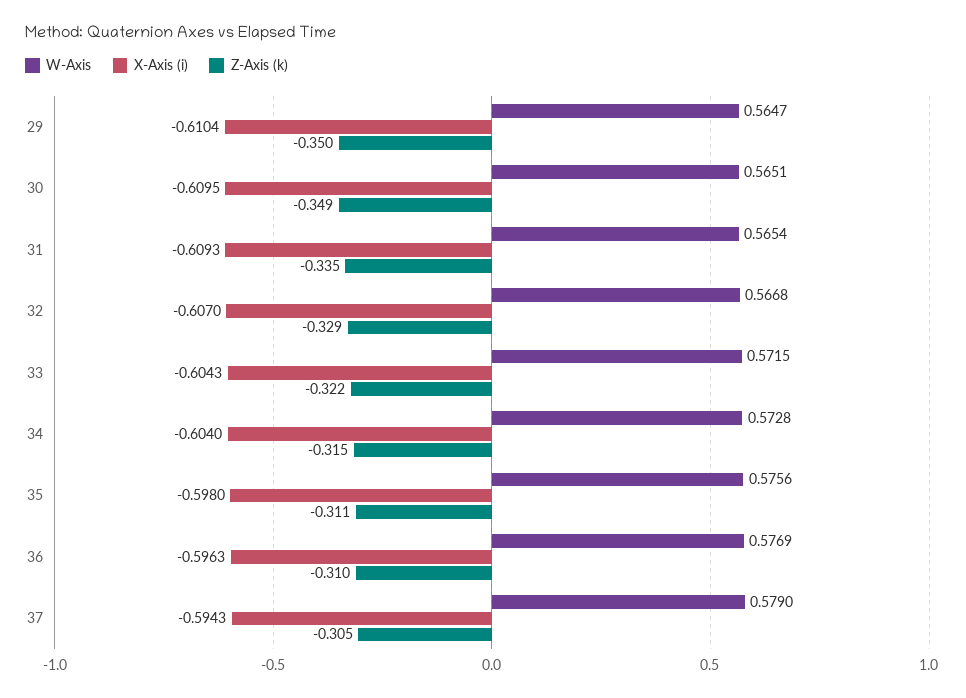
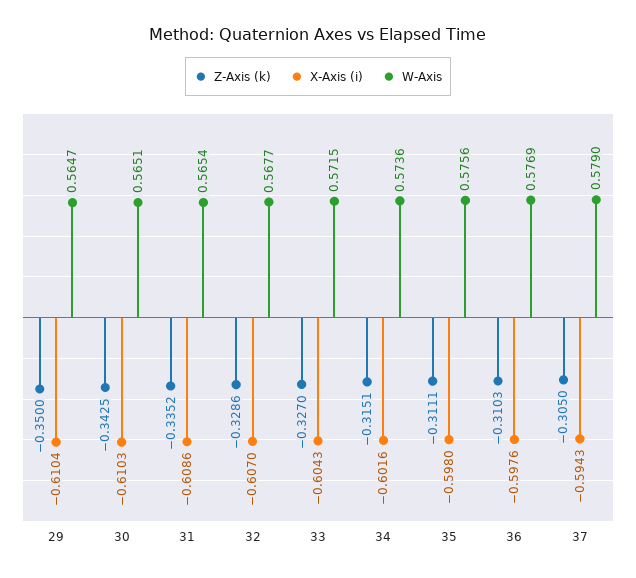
  {
    "W-Axis": {
      "29": 0.5647,
      "30": 0.5651,
      "31": 0.5654,
-     "32": 0.5668,
+     "32": 0.5677,
      "33": 0.5715,
-     "34": 0.5728,
+     "34": 0.5736,
      "35": 0.5756,
      "36": 0.5769,
      "37": 0.579
    },
    "X-Axis (i)": {
      "29": -0.6104,
-     "30": -0.6095,
+     "30": -0.6103,
-     "31": -0.6093,
+     "31": -0.6086,
      "32": -0.607,
      "33": -0.6043,
-     "34": -0.604,
+     "34": -0.6016,
      "35": -0.598,
-     "36": -0.5963,
+     "36": -0.5976,
      "37": -0.5943
    },
    "Z-Axis (k)": {
      "29": -0.35,
-     "30": -0.349,
+     "30": -0.3425,
      "31": -0.3352,
      "32": -0.3286,
-     "33": -0.322,
+     "33": -0.327,
      "34": -0.3151,
      "35": -0.3111,
      "36": -0.3103,
      "37": -0.305
    }
  }

